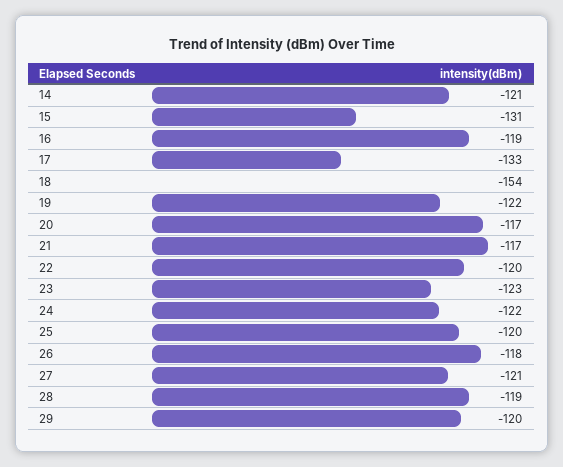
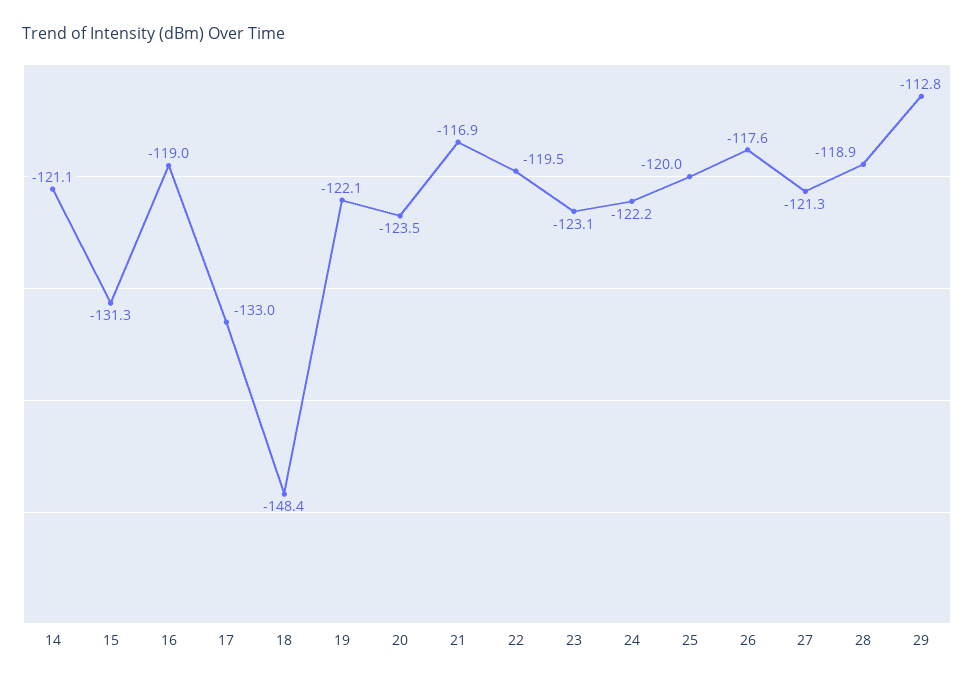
  {
    "14": -121.1,
    "15": -131.3,
    "16": -119,
    "17": -133,
-   "18": -154,
+   "18": -148.4,
    "19": -122.1,
-   "20": -117,
+   "20": -123.5,
    "21": -116.9,
    "22": -119.5,
    "23": -123.1,
    "24": -122.2,
    "25": -120,
    "26": -117.6,
    "27": -121.3,
    "28": -118.9,
-   "29": -120
+   "29": -112.8
  }

